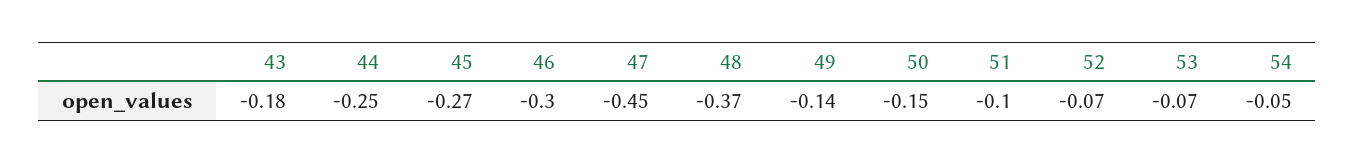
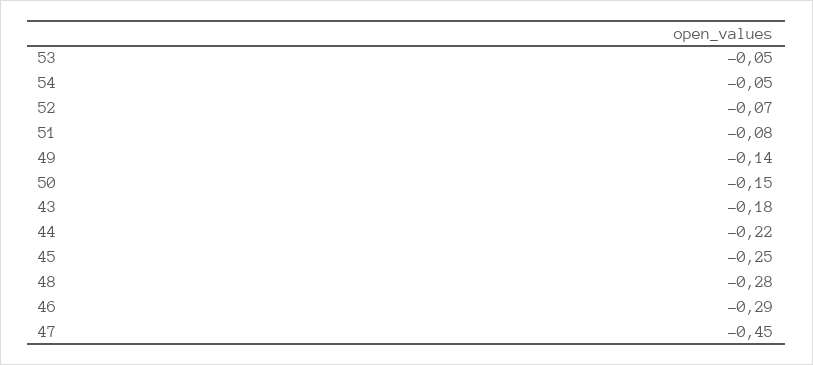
  {
    "43": -0.18,
-   "44": -0.25,
+   "44": -0.22,
-   "45": -0.27,
+   "45": -0.25,
-   "46": -0.3,
+   "46": -0.29,
    "47": -0.45,
-   "48": -0.37,
+   "48": -0.28,
    "49": -0.14,
    "50": -0.15,
-   "51": -0.1,
+   "51": -0.08,
    "52": -0.07,
-   "53": -0.07,
+   "53": -0.05,
    "54": -0.05
  }

